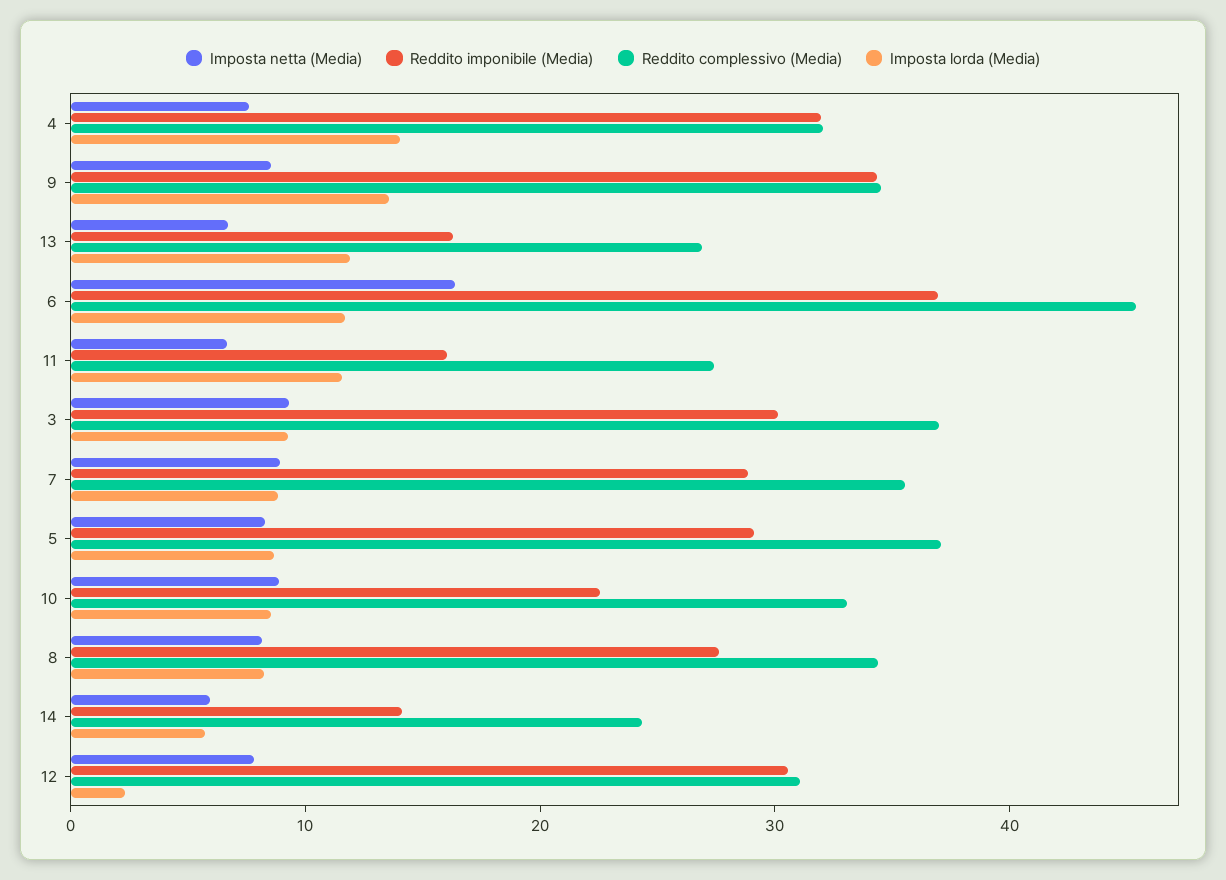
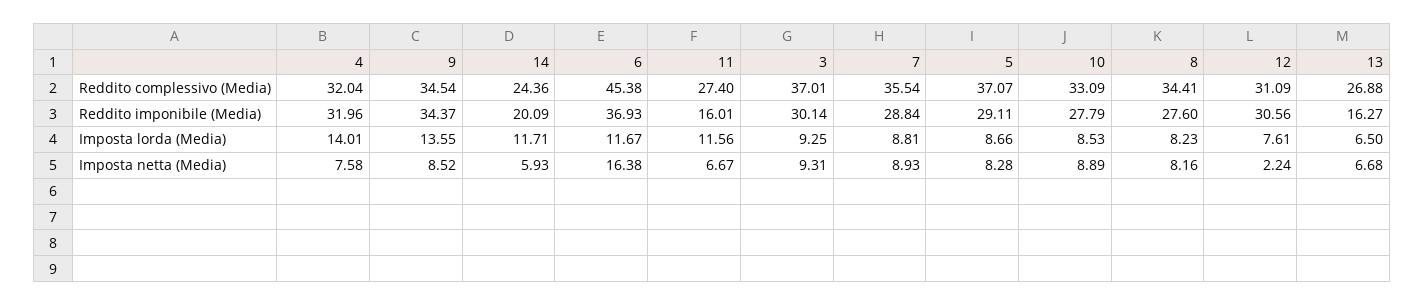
  {
    "Imposta netta (Media)": {
      "4": 7.58,
      "9": 8.52,
      "13": 6.68,
      "6": 16.38,
      "11": 6.67,
      "3": 9.31,
      "7": 8.93,
      "5": 8.28,
      "10": 8.89,
      "8": 8.16,
      "14": 5.93,
-     "12": 8
+     "12": 2.24
    },
    "Reddito imponibile (Media)": {
      "4": 31.96,
      "9": 34.37,
      "13": 16.27,
      "6": 36.93,
      "11": 16.01,
      "3": 30.14,
      "7": 28.84,
      "5": 29.11,
-     "10": 22,
+     "10": 27.79,
      "8": 27.6,
-     "14": 14,
+     "14": 20.09,
      "12": 30.56
    },
    "Reddito complessivo (Media)": {
      "4": 32.04,
      "9": 34.54,
      "13": 26.88,
      "6": 45.38,
      "11": 27.4,
      "3": 37.01,
      "7": 35.54,
      "5": 37.07,
      "10": 33.09,
      "8": 34.41,
      "14": 24.36,
      "12": 31.09
    },
    "Imposta lorda (Media)": {
      "4": 14.01,
      "9": 13.55,
-     "13": 12,
+     "13": 6.5,
      "6": 11.67,
      "11": 11.56,
      "3": 9.25,
      "7": 8.81,
      "5": 8.66,
      "10": 8.53,
      "8": 8.23,
-     "14": 6,
+     "14": 11.71,
-     "12": 2
+     "12": 7.61
    }
  }

